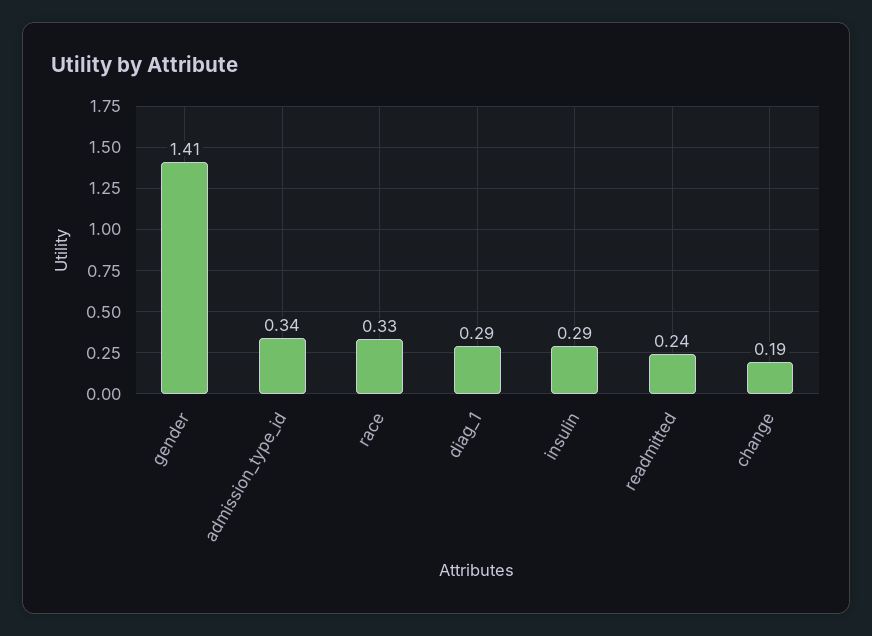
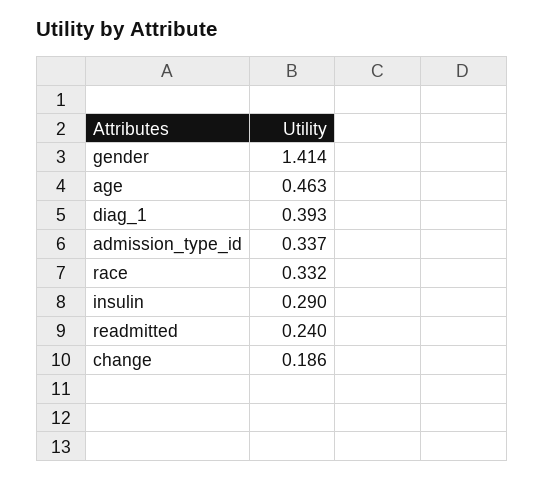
  {
    "gender": 1.414,
    "admission_type_id": 0.337,
    "race": 0.332,
-   "diag_1": 0.29,
+   "diag_1": 0.393,
    "insulin": 0.29,
    "readmitted": 0.24,
-   "change": 0.186
+   "change": 0.186,
+   "age": 0.463
  }

